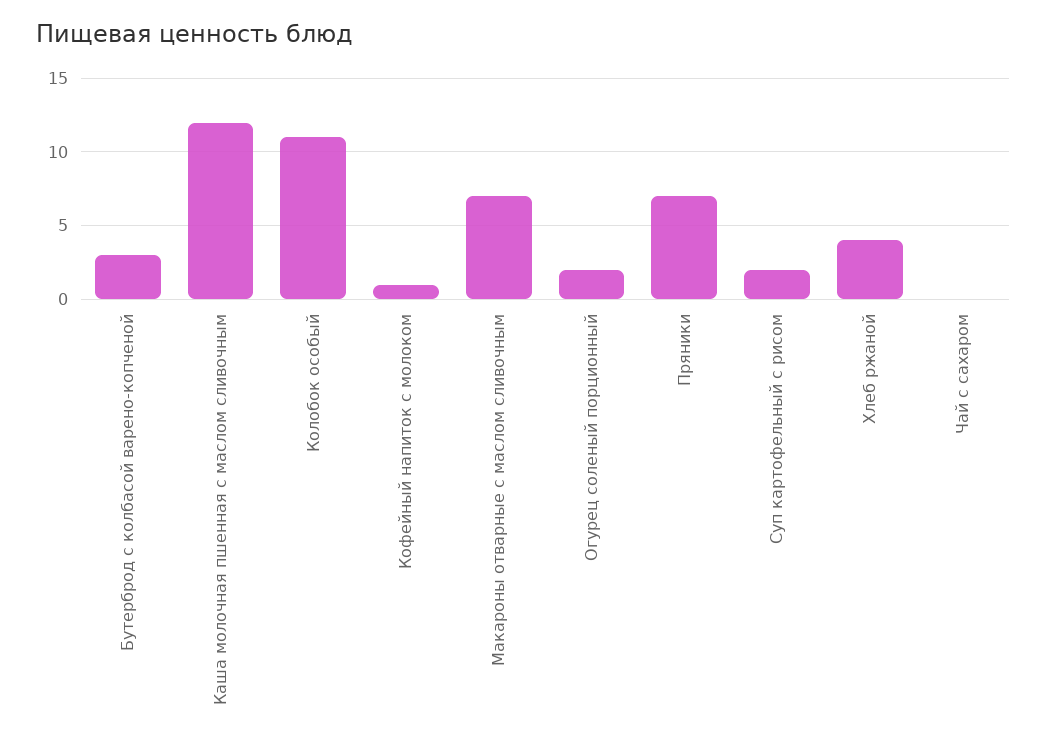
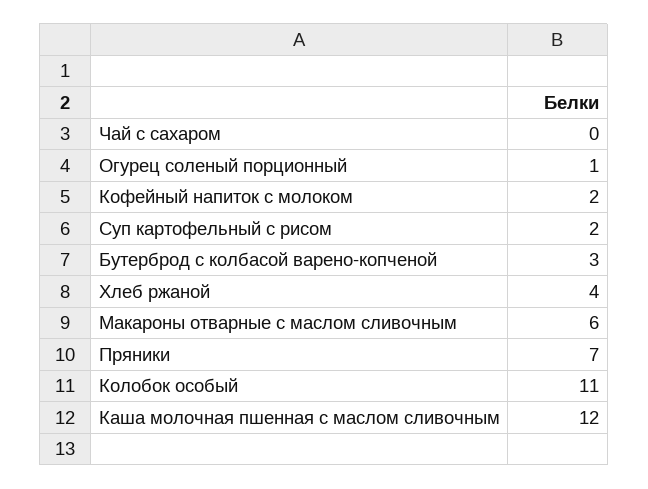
  {
    "Бутерброд с колбасой варено-копченой": 3,
    "Каша молочная пшенная с маслом сливочным": 12,
    "Колобок особый": 11,
-   "Кофейный напиток с молоком": 1,
+   "Кофейный напиток с молоком": 2,
-   "Макароны отварные с маслом сливочным": 7,
+   "Макароны отварные с маслом сливочным": 6,
-   "Огурец соленый порционный": 2,
+   "Огурец соленый порционный": 1,
    "Пряники": 7,
    "Суп картофельный с рисом": 2,
    "Хлеб ржаной": 4,
    "Чай с сахаром": 0
  }

